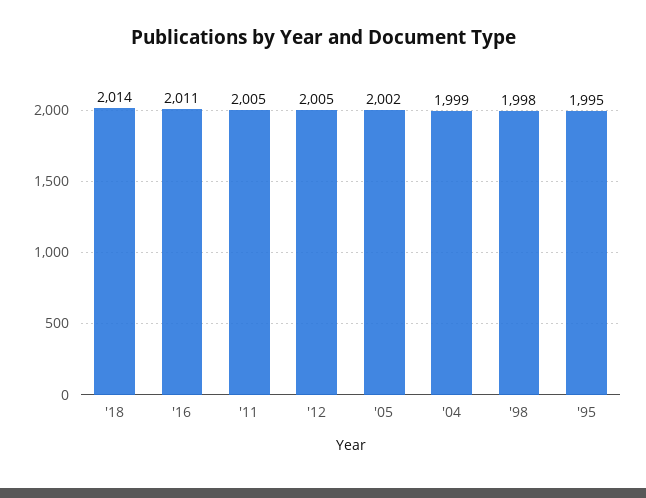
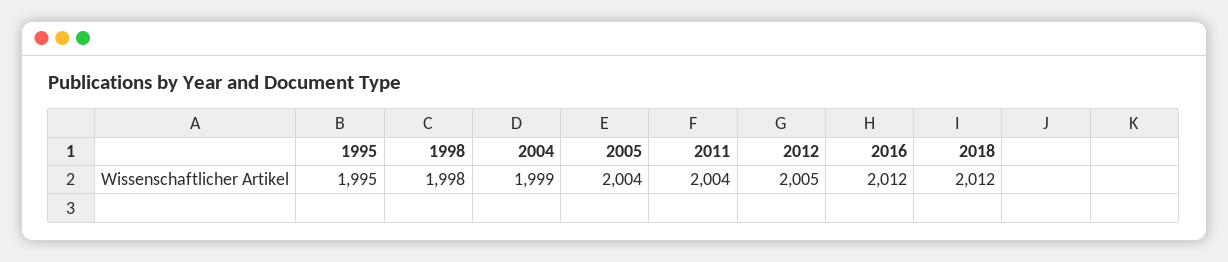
  {
-   "'18": 2014,
+   "'18": 2012,
-   "'16": 2011,
+   "'16": 2012,
-   "'11": 2005,
+   "'11": 2004,
    "'12": 2005,
-   "'05": 2002,
+   "'05": 2004,
    "'04": 1999,
    "'98": 1998,
    "'95": 1995
  }

